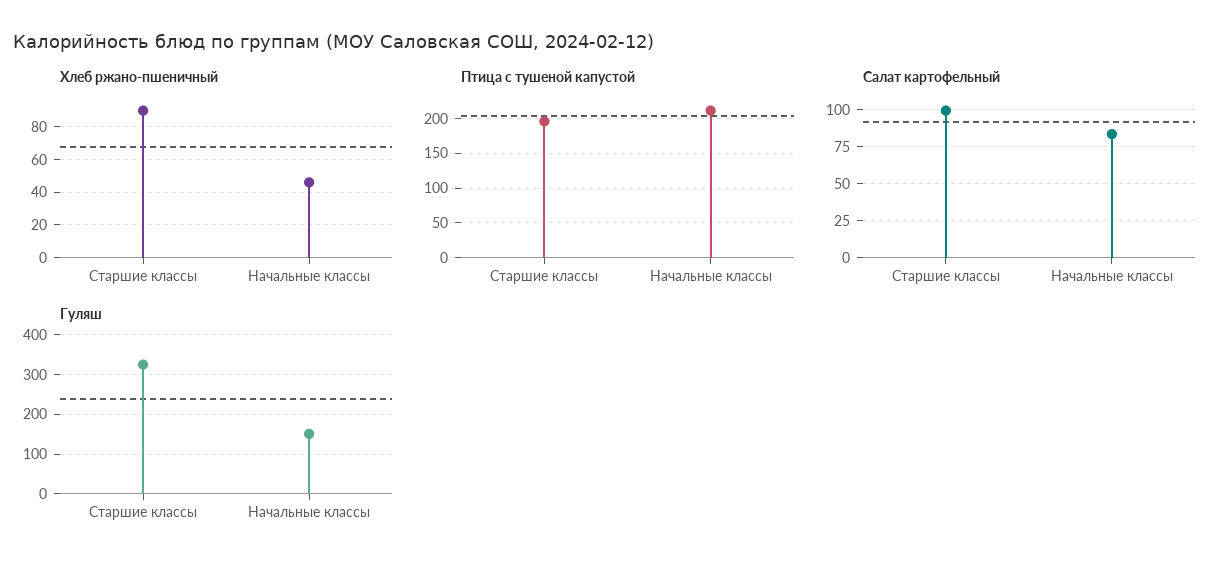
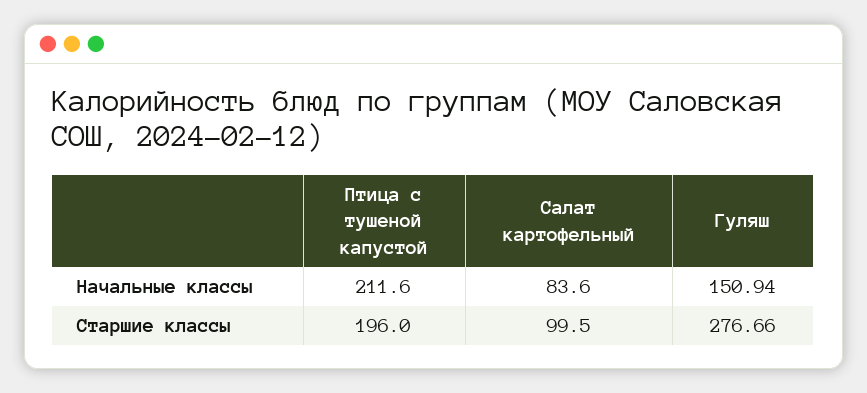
  {
-   "Хлеб ржано-пшеничный": {
-     "Старшие классы": 90,
-     "Начальные классы": 45
-   },
    "Птица с тушеной капустой": {
      "Старшие классы": 196,
      "Начальные классы": 211.6
    },
    "Салат картофельный": {
      "Старшие классы": 99.5,
      "Начальные классы": 83.6
    },
    "Гуляш": {
-     "Старшие классы": 320,
+     "Старшие классы": 276.66,
      "Начальные классы": 150.94
    }
  }

